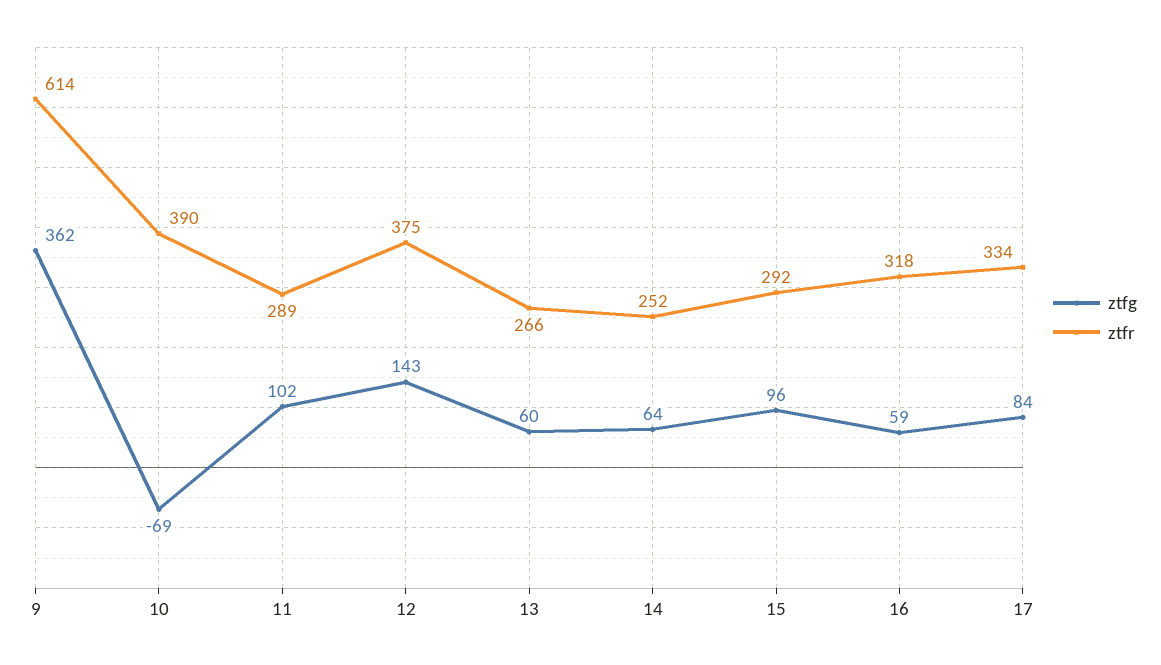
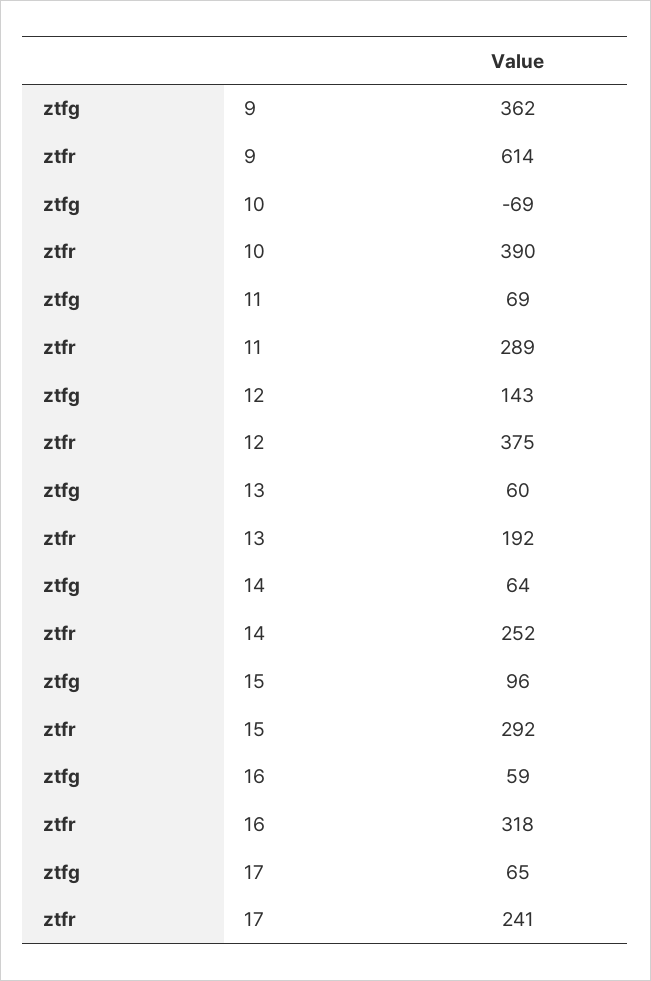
  {
    "ztfg": {
      "9": 362,
      "10": -69,
-     "11": 102,
+     "11": 69,
      "12": 143,
      "13": 60,
      "14": 64,
      "15": 96,
      "16": 59,
-     "17": 84
+     "17": 65
    },
    "ztfr": {
      "9": 614,
      "10": 390,
      "11": 289,
      "12": 375,
-     "13": 266,
+     "13": 192,
      "14": 252,
      "15": 292,
      "16": 318,
-     "17": 334
+     "17": 241
    }
  }

